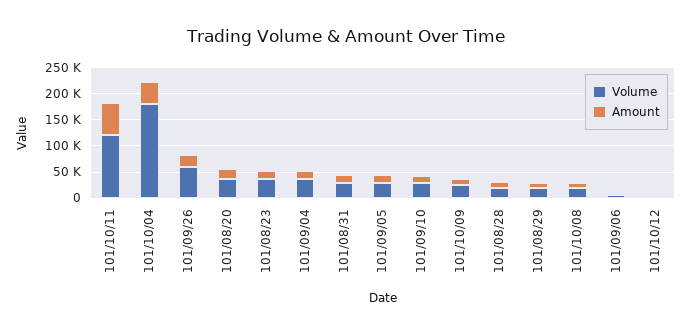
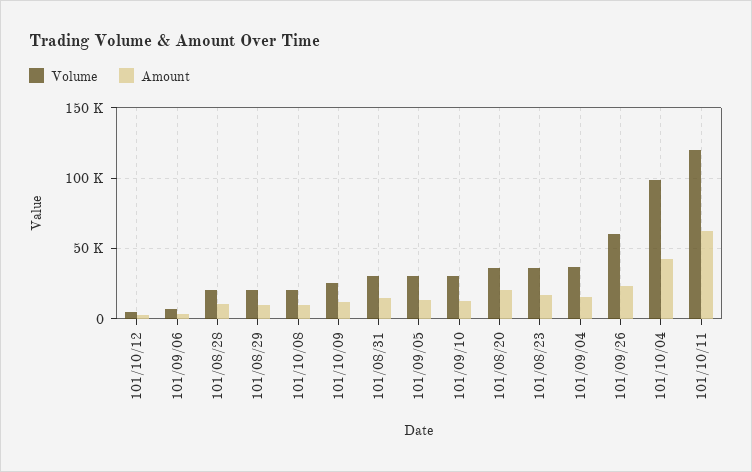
  {
    "Volume": {
      "101/10/11": 120000,
-     "101/10/04": 175000,
+     "101/10/04": 100000,
      "101/09/26": 60000,
      "101/08/20": 35000,
      "101/08/23": 35000,
      "101/09/04": 35000,
      "101/08/31": 30000,
      "101/09/05": 30000,
      "101/09/10": 30000,
      "101/10/09": 25000,
      "101/08/28": 20000,
      "101/08/29": 20000,
      "101/10/08": 20000,
      "101/09/06": 5000,
      "101/10/12": 5000
    },
    "Amount": {
      "101/10/11": 65000,
      "101/10/04": 45000,
      "101/09/26": 25000,
      "101/08/20": 20000,
      "101/08/23": 15000,
      "101/09/04": 15000,
      "101/08/31": 15000,
      "101/09/05": 15000,
      "101/09/10": 10000,
      "101/10/09": 10000,
      "101/08/28": 10000,
      "101/08/29": 10000,
      "101/10/08": 10000,
      "101/09/06": 5000,
      "101/10/12": 5000
    }
  }

